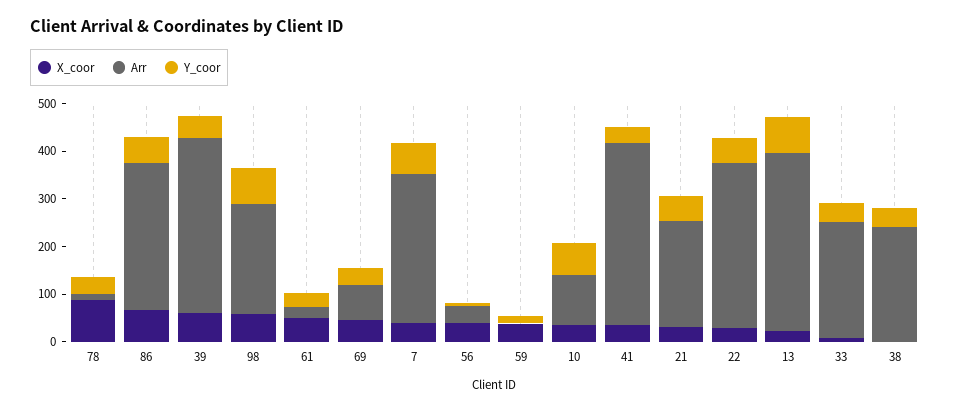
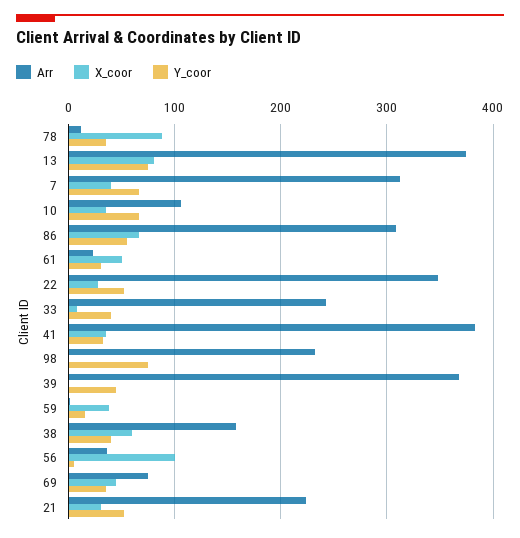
  {
    "X_coor": {
      "78": 90,
      "86": 70,
-     "39": 60,
+     "39": 0,
-     "98": 60,
+     "98": 0,
      "61": 50,
      "69": 50,
      "7": 40,
-     "56": 40,
+     "56": 100,
      "59": 40,
      "10": 40,
      "41": 40,
      "21": 30,
      "22": 30,
-     "13": 20,
+     "13": 80,
      "33": 10,
-     "38": 0
+     "38": 60
    },
    "Arr": {
      "78": 10,
      "86": 310,
      "39": 370,
      "98": 230,
      "61": 20,
      "69": 80,
      "7": 310,
      "56": 40,
      "59": 0,
      "10": 110,
      "41": 380,
      "21": 220,
      "22": 350,
      "13": 380,
      "33": 240,
-     "38": 240
+     "38": 160
    },
    "Y_coor": {
      "78": 40,
      "86": 60,
      "39": 50,
      "98": 80,
      "61": 30,
      "69": 40,
      "7": 70,
      "56": 10,
      "59": 20,
      "10": 70,
      "41": 30,
      "21": 50,
      "22": 50,
      "13": 80,
      "33": 40,
      "38": 40
    }
  }

